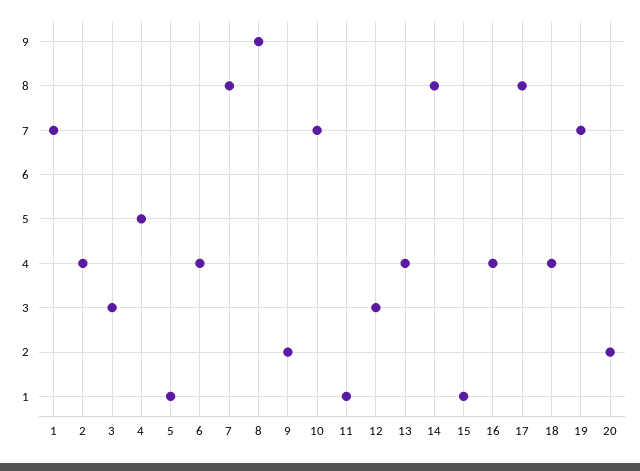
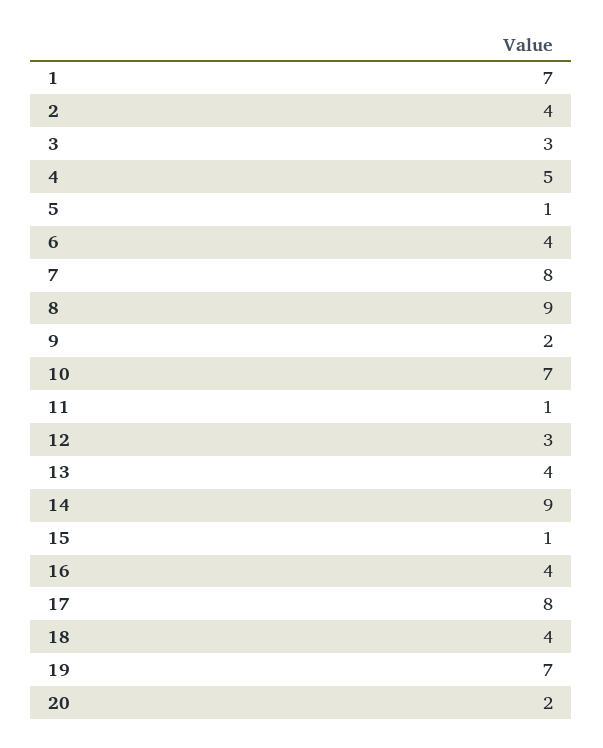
  {
    "1": 7,
    "2": 4,
    "3": 3,
    "4": 5,
    "5": 1,
    "6": 4,
    "7": 8,
    "8": 9,
    "9": 2,
    "10": 7,
    "11": 1,
    "12": 3,
    "13": 4,
-   "14": 8,
+   "14": 9,
    "15": 1,
    "16": 4,
    "17": 8,
    "18": 4,
    "19": 7,
    "20": 2
  }

